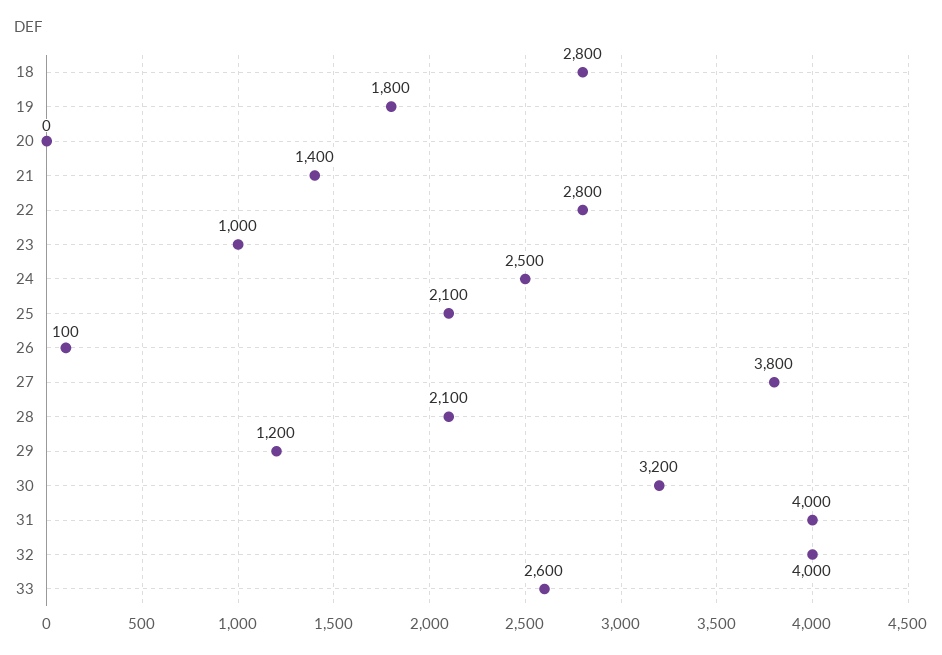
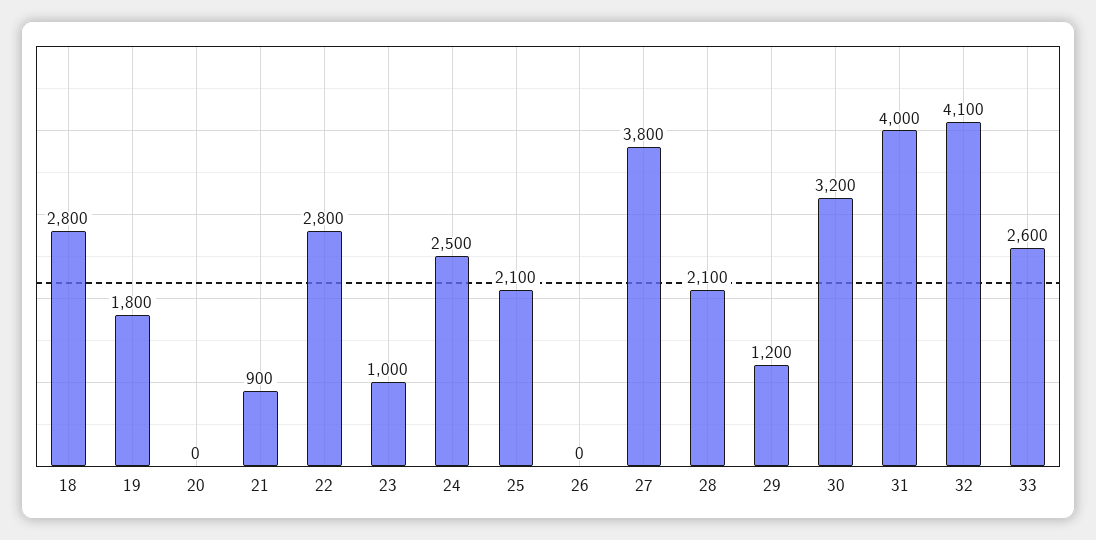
  {
    "18": 2800,
    "19": 1800,
    "20": 0,
-   "21": 1400,
+   "21": 900,
    "22": 2800,
    "23": 1000,
    "24": 2500,
    "25": 2100,
-   "26": 100,
+   "26": 0,
    "27": 3800,
    "28": 2100,
    "29": 1200,
    "30": 3200,
    "31": 4000,
-   "32": 4000,
+   "32": 4100,
    "33": 2600
  }

